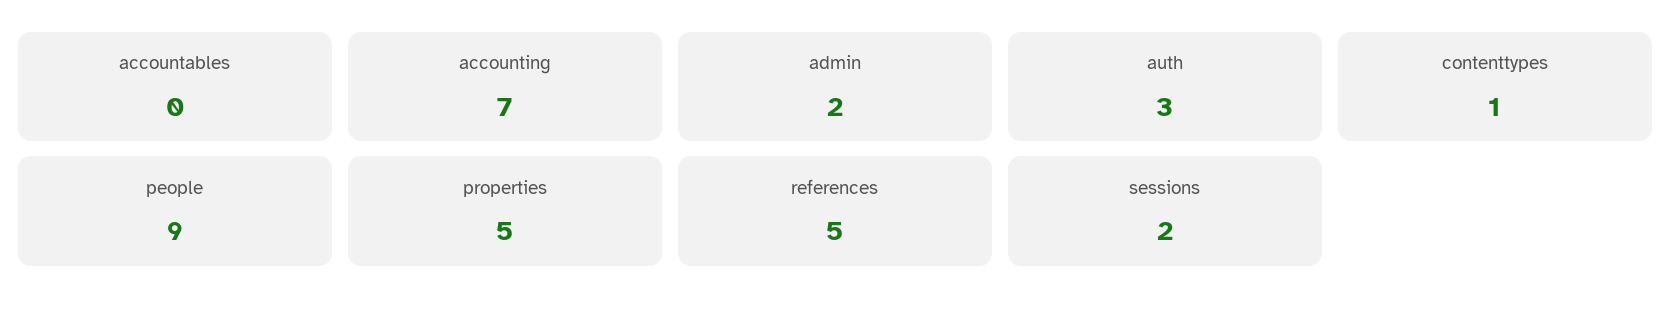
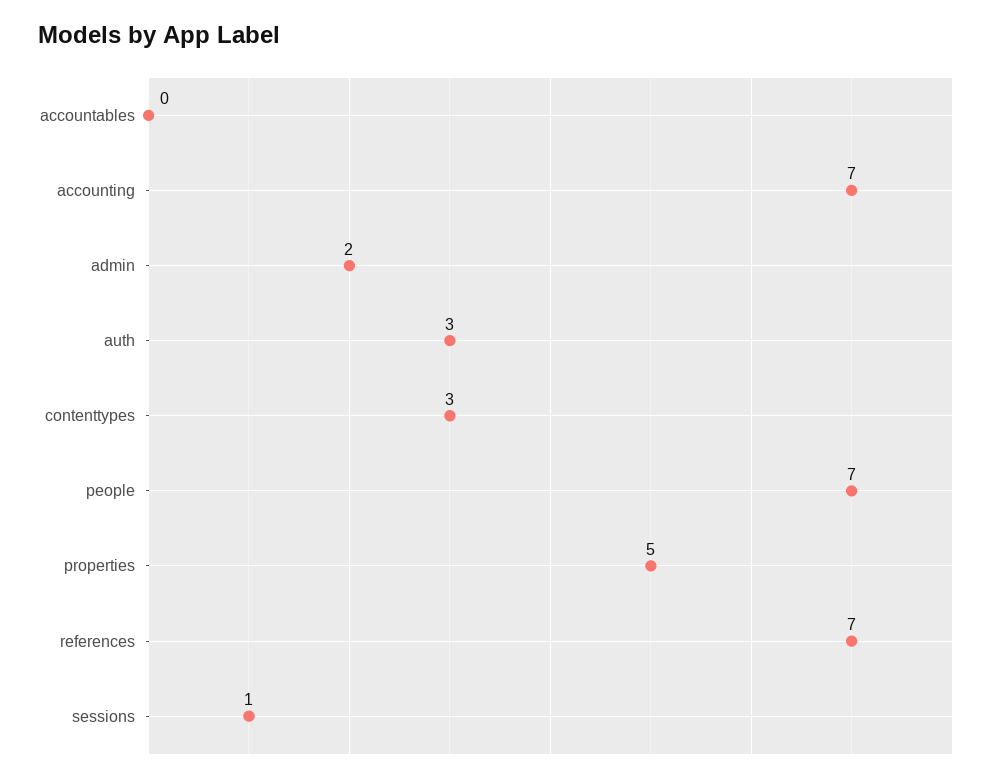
  {
    "accountables": 0,
    "accounting": 7,
    "admin": 2,
    "auth": 3,
-   "contenttypes": 1,
+   "contenttypes": 3,
-   "people": 9,
+   "people": 7,
    "properties": 5,
-   "references": 5,
+   "references": 7,
-   "sessions": 2
+   "sessions": 1
  }

